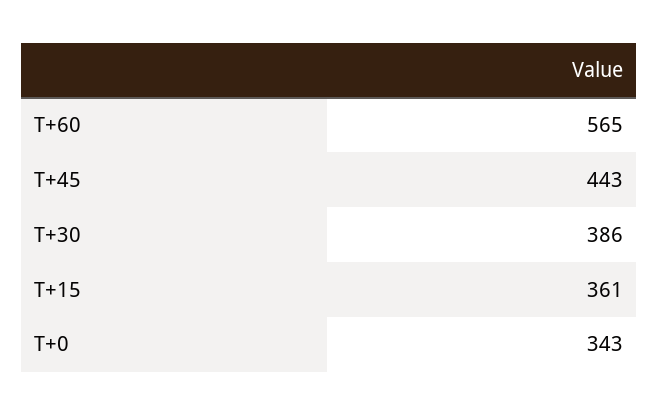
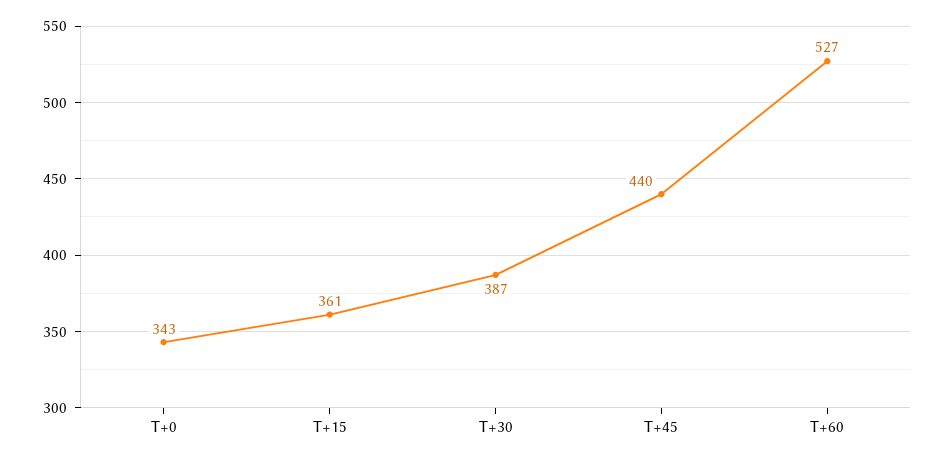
  {
-   "T+60": 565,
+   "T+60": 527,
-   "T+45": 443,
+   "T+45": 440,
-   "T+30": 386,
+   "T+30": 387,
    "T+15": 361,
    "T+0": 343
  }

